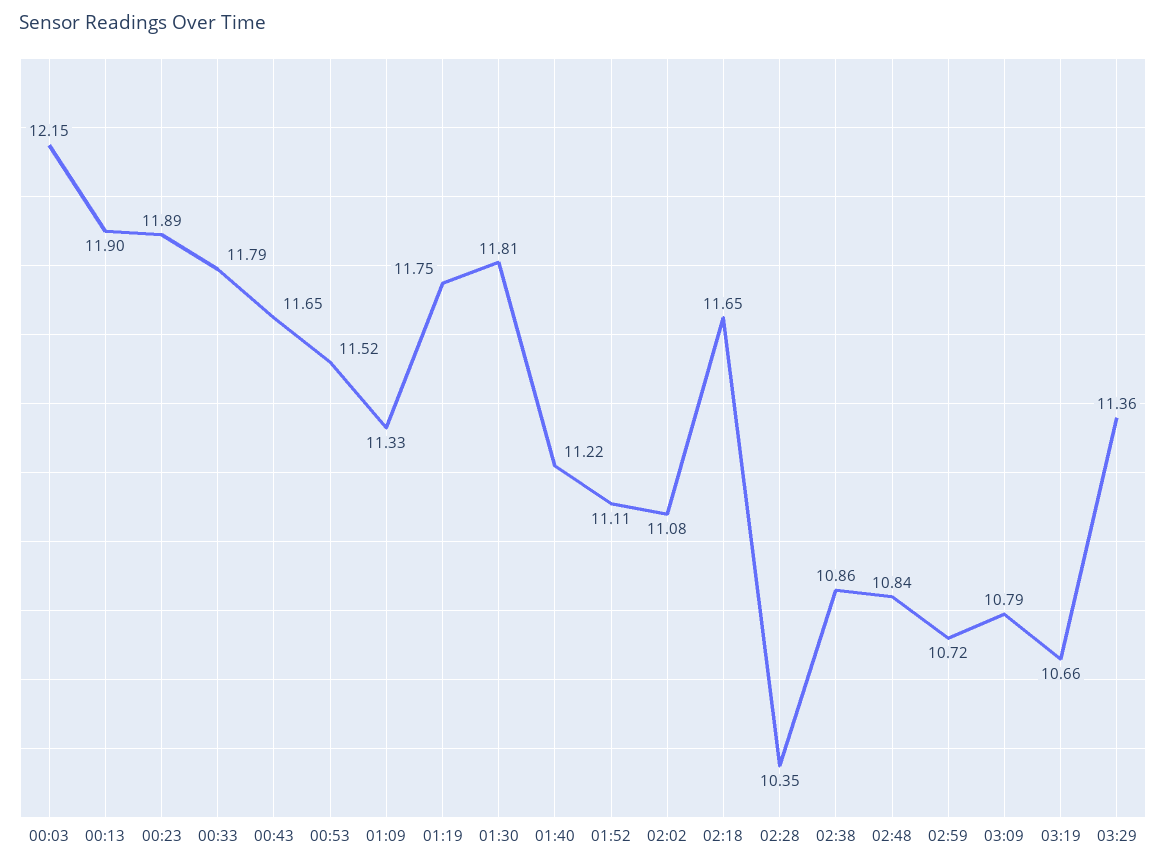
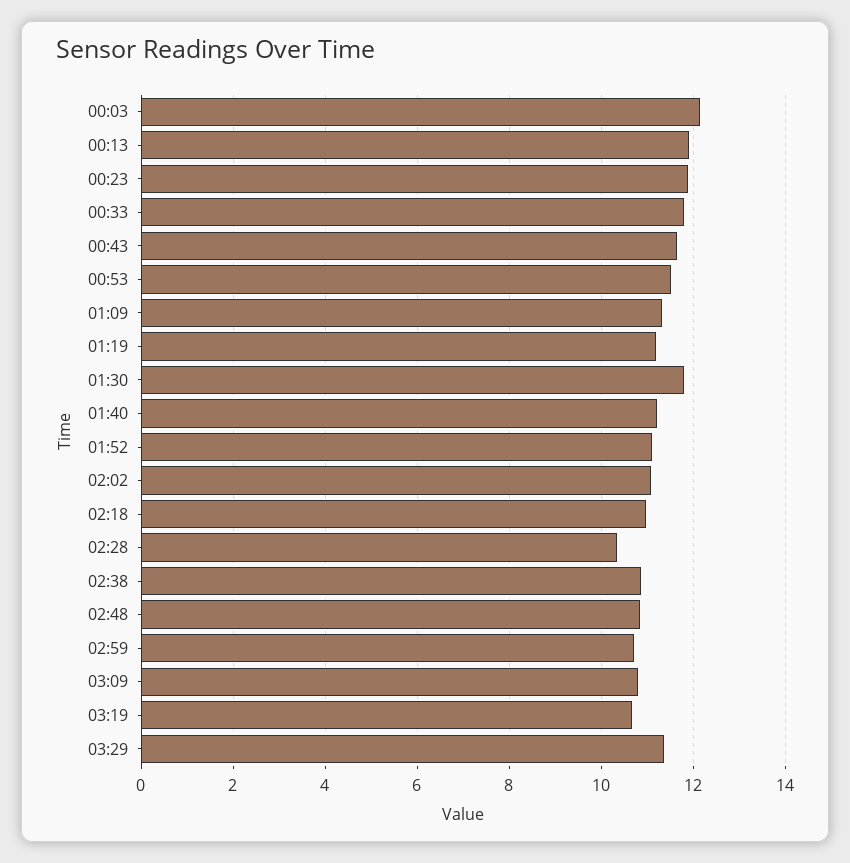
  {
    "00:03": 12.15,
    "00:13": 11.9,
    "00:23": 11.89,
    "00:33": 11.79,
    "00:43": 11.65,
    "00:53": 11.52,
    "01:09": 11.33,
-   "01:19": 11.75,
+   "01:19": 11.2,
    "01:30": 11.81,
    "01:40": 11.22,
    "01:52": 11.11,
    "02:02": 11.08,
-   "02:18": 11.65,
+   "02:18": 11,
    "02:28": 10.35,
    "02:38": 10.86,
    "02:48": 10.84,
    "02:59": 10.72,
    "03:09": 10.79,
    "03:19": 10.66,
    "03:29": 11.36
  }

